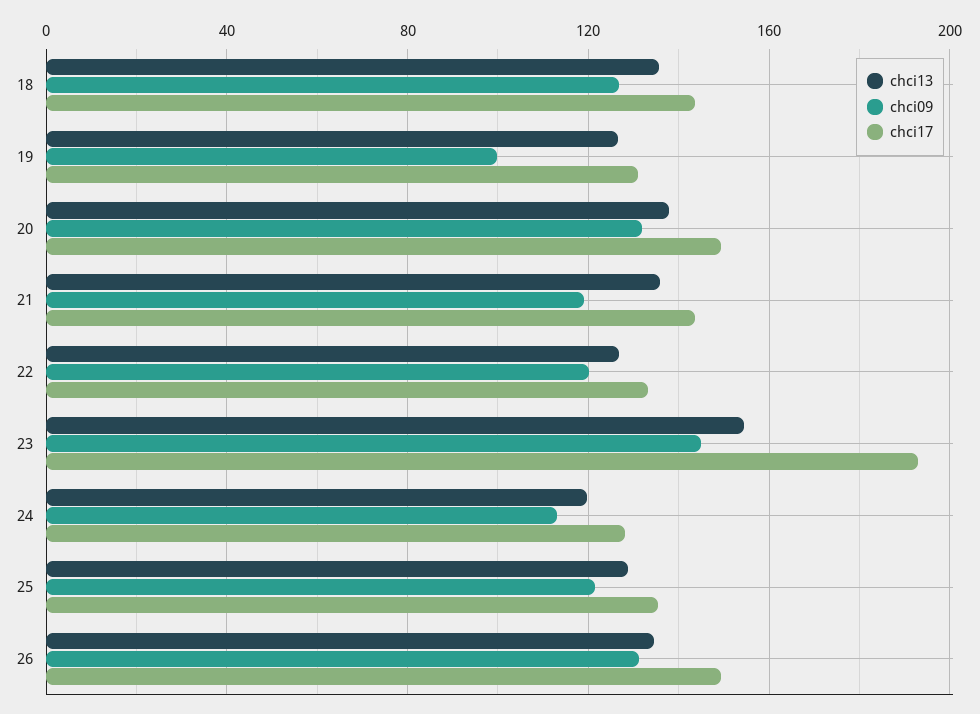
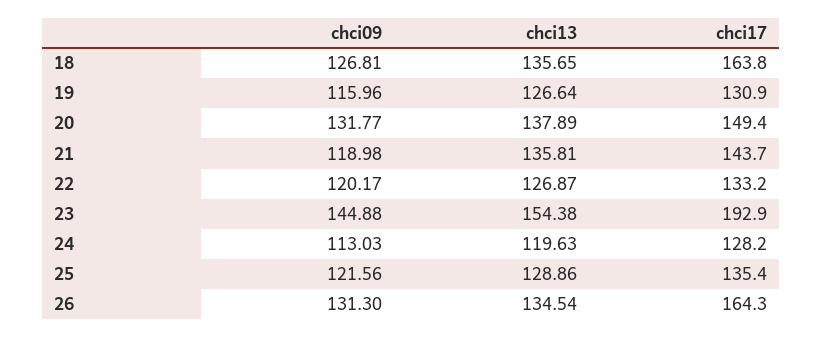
  {
    "chci13": {
      "18": 135.65,
      "19": 126.64,
      "20": 137.89,
      "21": 135.81,
      "22": 126.87,
      "23": 154.38,
      "24": 119.63,
      "25": 128.86,
      "26": 134.54
    },
    "chci09": {
      "18": 126.81,
-     "19": 100,
+     "19": 115.96,
      "20": 131.77,
      "21": 118.98,
      "22": 120.17,
      "23": 144.88,
      "24": 113.03,
      "25": 121.56,
      "26": 131.3
    },
    "chci17": {
-     "18": 145,
+     "18": 163.8,
      "19": 130.9,
      "20": 149.4,
      "21": 143.7,
      "22": 133.2,
      "23": 192.9,
      "24": 128.2,
      "25": 135.4,
-     "26": 150
+     "26": 164.3
    }
  }

